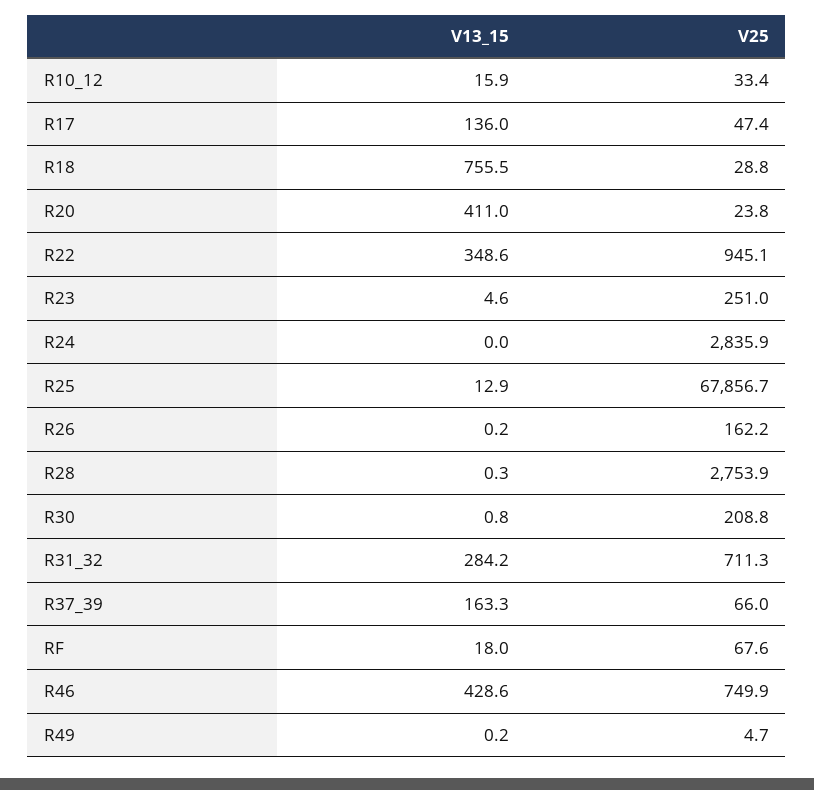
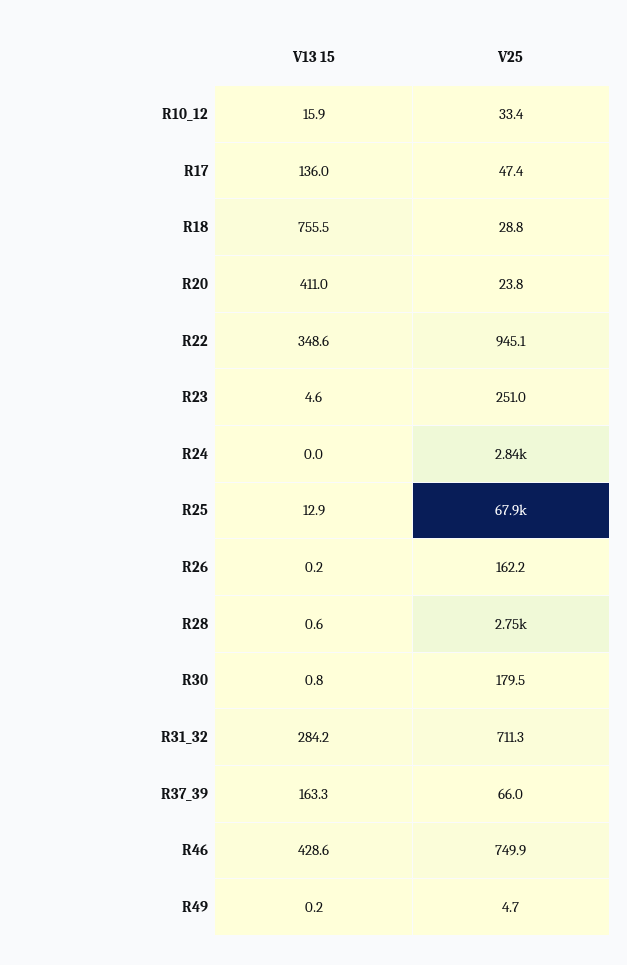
  {
    "V13_15": {
      "R10_12": 15.9,
      "R17": 136,
      "R18": 755.5,
      "R20": 411,
      "R22": 348.6,
      "R23": 4.6,
      "R24": 0,
      "R25": 12.9,
      "R26": 0.2,
-     "R28": 0.3,
+     "R28": 0.6,
      "R30": 0.8,
      "R31_32": 284.2,
      "R37_39": 163.3,
-     "RF": 18,
      "R46": 428.6,
      "R49": 0.2
    },
    "V25": {
      "R10_12": 33.4,
      "R17": 47.4,
      "R18": 28.8,
      "R20": 23.8,
      "R22": 945.1,
      "R23": 251,
      "R24": 2835.9,
      "R25": 67856.7,
      "R26": 162.2,
      "R28": 2753.9,
-     "R30": 208.8,
+     "R30": 179.5,
      "R31_32": 711.3,
      "R37_39": 66,
-     "RF": 67.6,
      "R46": 749.9,
      "R49": 4.7
    }
  }

